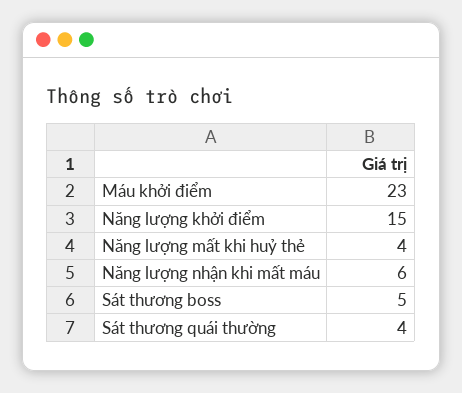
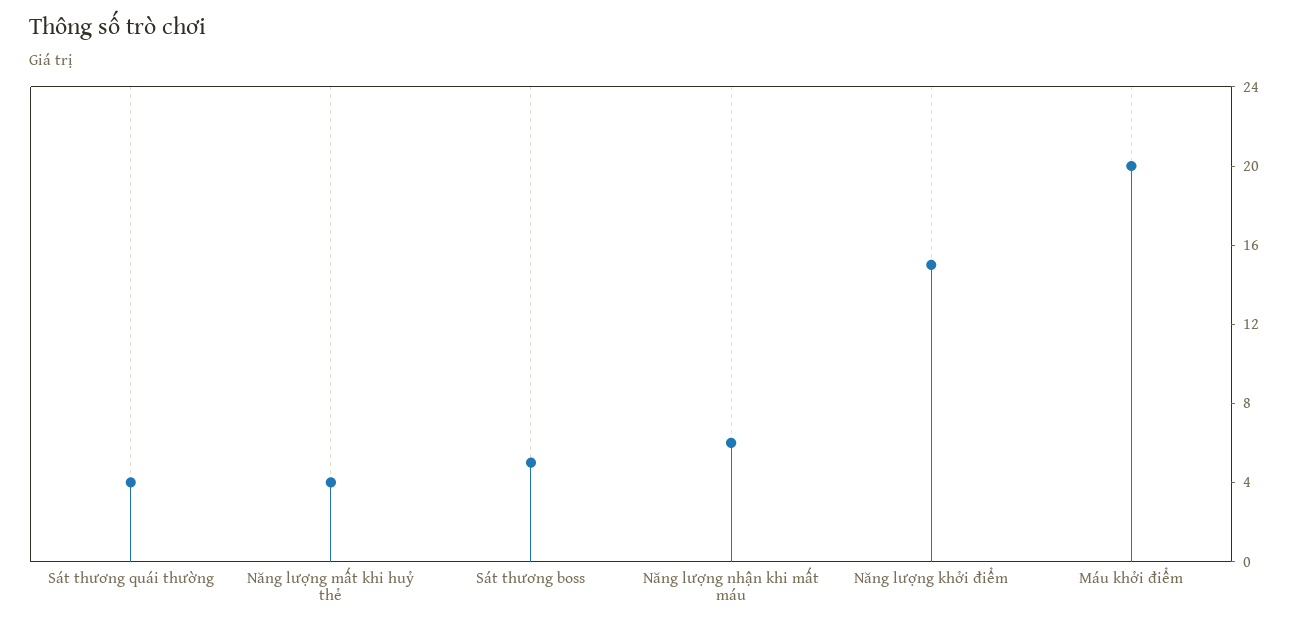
  {
-   "Máu khởi điểm": 23,
+   "Máu khởi điểm": 20,
    "Năng lượng khởi điểm": 15,
    "Năng lượng mất khi huỷ thẻ": 4,
    "Năng lượng nhận khi mất máu": 6,
    "Sát thương boss": 5,
    "Sát thương quái thường": 4
  }

